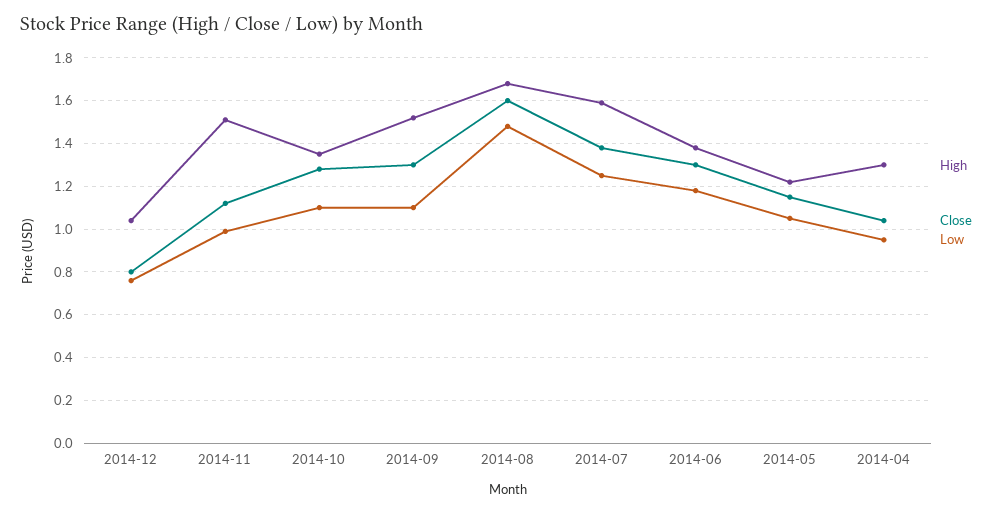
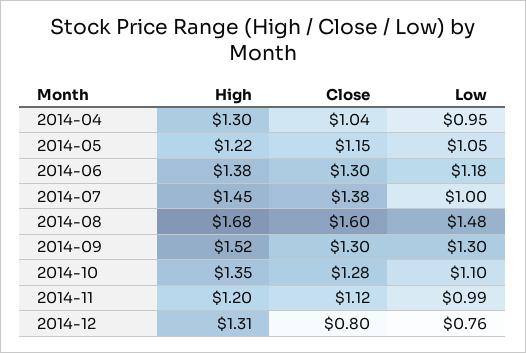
  {
    "High": {
-     "2014-12": 1.05,
+     "2014-12": 1.31,
-     "2014-11": 1.5,
+     "2014-11": 1.2,
      "2014-10": 1.35,
      "2014-09": 1.52,
      "2014-08": 1.68,
-     "2014-07": 1.6,
+     "2014-07": 1.45,
      "2014-06": 1.38,
      "2014-05": 1.22,
      "2014-04": 1.3
    },
    "Close": {
      "2014-12": 0.8,
      "2014-11": 1.12,
      "2014-10": 1.28,
      "2014-09": 1.3,
      "2014-08": 1.6,
      "2014-07": 1.38,
      "2014-06": 1.3,
      "2014-05": 1.15,
      "2014-04": 1.04
    },
    "Low": {
      "2014-12": 0.76,
      "2014-11": 0.99,
      "2014-10": 1.1,
-     "2014-09": 1.1,
+     "2014-09": 1.3,
      "2014-08": 1.48,
-     "2014-07": 1.25,
+     "2014-07": 1,
      "2014-06": 1.18,
      "2014-05": 1.05,
      "2014-04": 0.95
    }
  }

